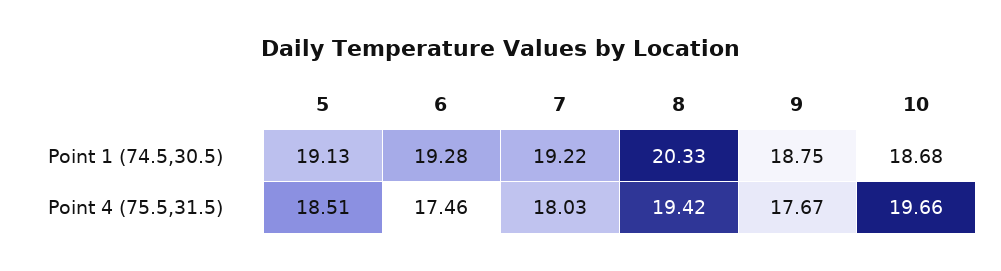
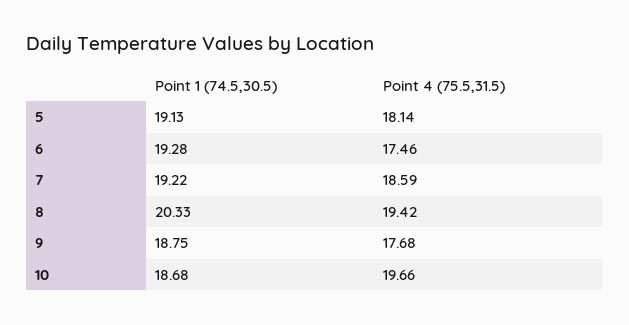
  {
    "5": {
      "Point 1 (74.5,30.5)": 19.13,
-     "Point 4 (75.5,31.5)": 18.51
+     "Point 4 (75.5,31.5)": 18.14
    },
    "6": {
      "Point 1 (74.5,30.5)": 19.28,
      "Point 4 (75.5,31.5)": 17.46
    },
    "7": {
      "Point 1 (74.5,30.5)": 19.22,
-     "Point 4 (75.5,31.5)": 18.03
+     "Point 4 (75.5,31.5)": 18.59
    },
    "8": {
      "Point 1 (74.5,30.5)": 20.33,
      "Point 4 (75.5,31.5)": 19.42
    },
    "9": {
      "Point 1 (74.5,30.5)": 18.75,
-     "Point 4 (75.5,31.5)": 17.67
+     "Point 4 (75.5,31.5)": 17.68
    },
    "10": {
      "Point 1 (74.5,30.5)": 18.68,
      "Point 4 (75.5,31.5)": 19.66
    }
  }

